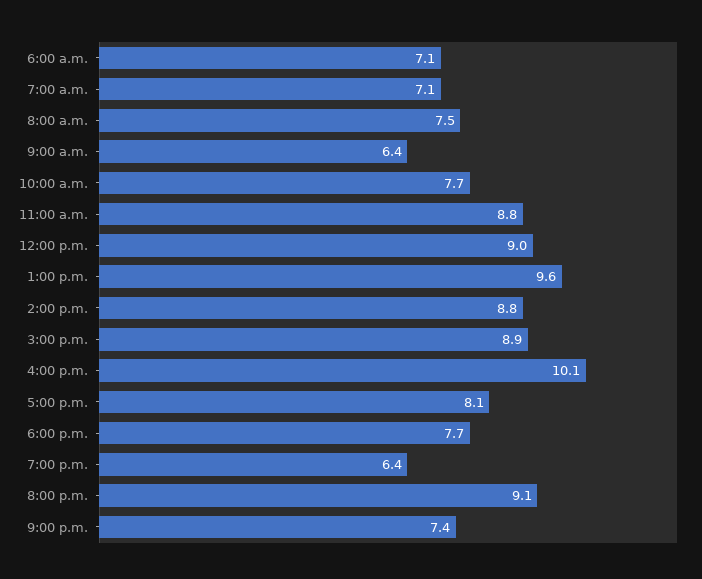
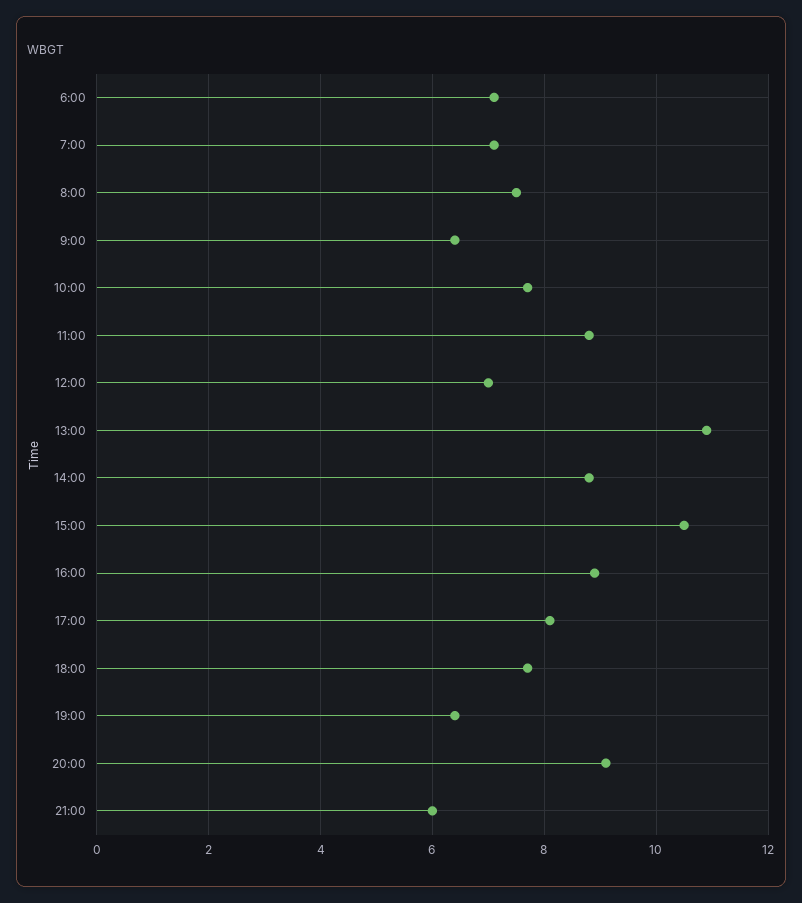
  {
    "6:00 a.m.": 7.1,
    "7:00 a.m.": 7.1,
    "8:00 a.m.": 7.5,
    "9:00 a.m.": 6.4,
    "10:00 a.m.": 7.7,
    "11:00 a.m.": 8.8,
-   "12:00 p.m.": 9,
+   "12:00 p.m.": 7,
-   "1:00 p.m.": 9.6,
+   "1:00 p.m.": 11,
    "2:00 p.m.": 8.8,
-   "3:00 p.m.": 8.9,
+   "3:00 p.m.": 10.5,
-   "4:00 p.m.": 10.1,
+   "4:00 p.m.": 9,
    "5:00 p.m.": 8.1,
    "6:00 p.m.": 7.7,
    "7:00 p.m.": 6.4,
    "8:00 p.m.": 9.1,
-   "9:00 p.m.": 7.4
+   "9:00 p.m.": 6
  }

